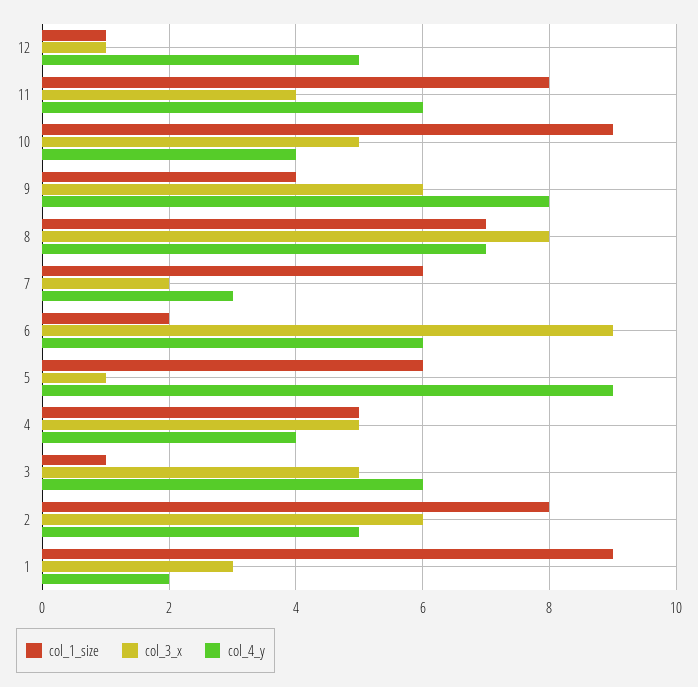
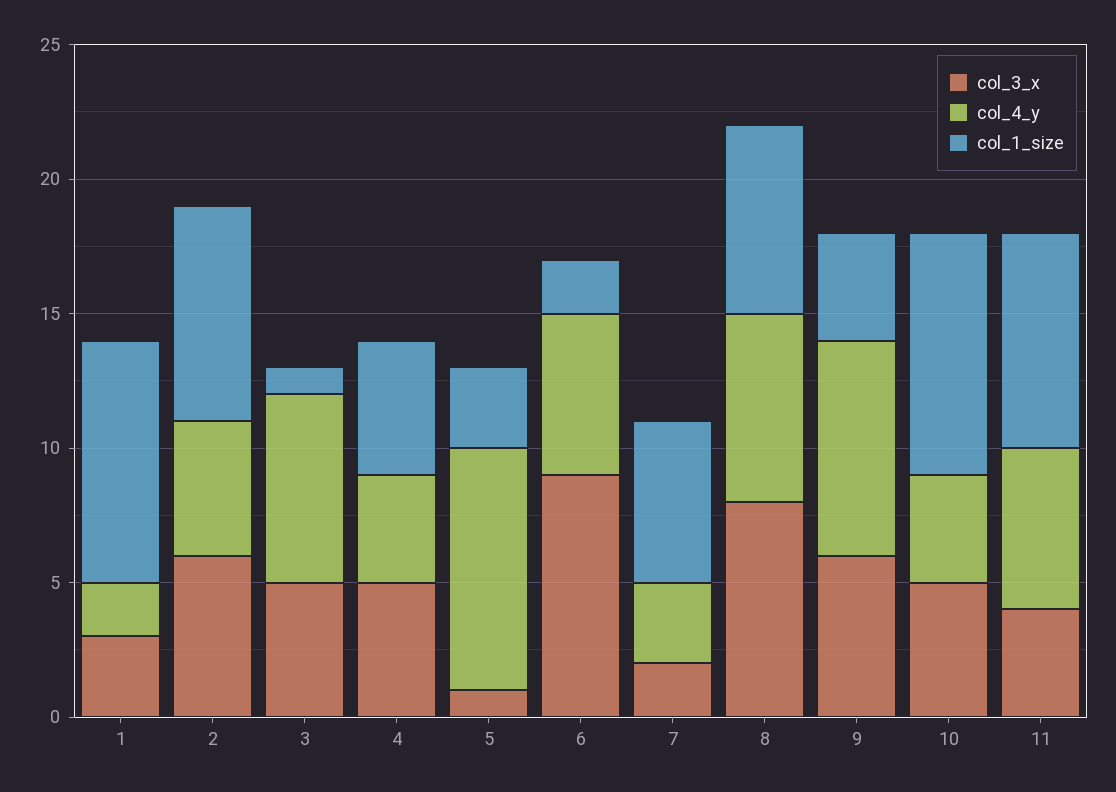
  {
    "col_1_size": {
-     "12": 1,
      "11": 8,
      "10": 9,
      "9": 4,
      "8": 7,
      "7": 6,
      "6": 2,
-     "5": 6,
+     "5": 3,
      "4": 5,
      "3": 1,
      "2": 8,
      "1": 9
    },
    "col_3_x": {
-     "12": 1,
      "11": 4,
      "10": 5,
      "9": 6,
      "8": 8,
      "7": 2,
      "6": 9,
      "5": 1,
      "4": 5,
      "3": 5,
      "2": 6,
      "1": 3
    },
    "col_4_y": {
-     "12": 5,
      "11": 6,
      "10": 4,
      "9": 8,
      "8": 7,
      "7": 3,
      "6": 6,
      "5": 9,
      "4": 4,
-     "3": 6,
+     "3": 7,
      "2": 5,
      "1": 2
    }
  }

